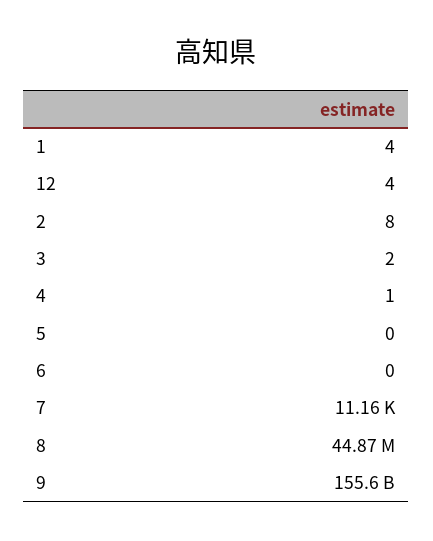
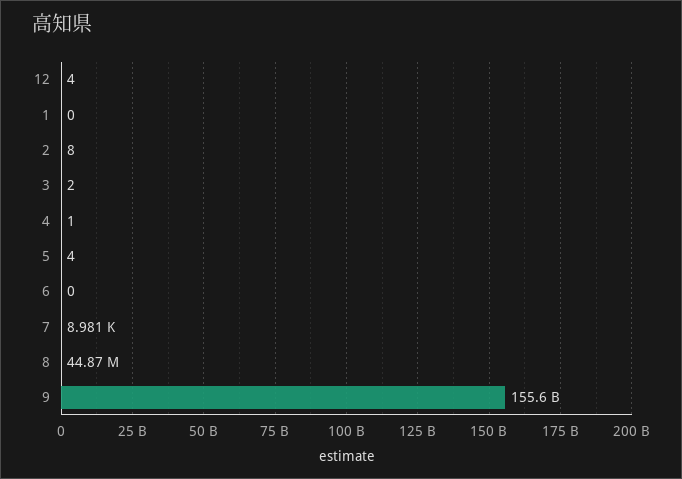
  {
-   "1": 4,
+   "1": 0,
    "12": 4,
    "2": 8,
    "3": 2,
    "4": 1,
-   "5": 0,
+   "5": 4,
    "6": 0,
-   "7": 11160,
+   "7": 8981,
    "8": 44870000,
    "9": 155600000000
  }

